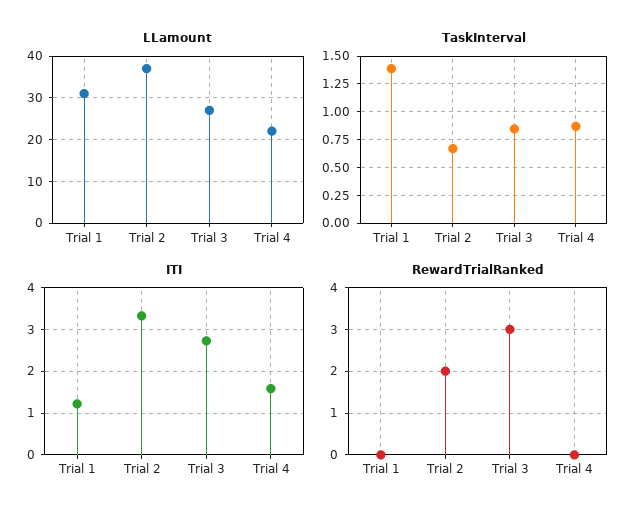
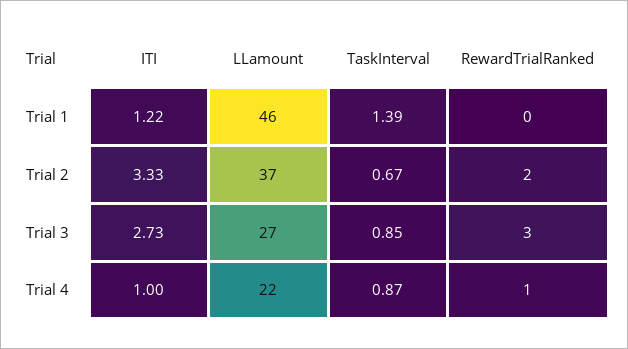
  {
    "LLamount": {
-     "Trial 1": 30,
+     "Trial 1": 46,
      "Trial 2": 37,
      "Trial 3": 27,
      "Trial 4": 22
    },
    "TaskInterval": {
      "Trial 1": 1.39,
      "Trial 2": 0.67,
      "Trial 3": 0.85,
      "Trial 4": 0.87
    },
    "ITI": {
      "Trial 1": 1.22,
      "Trial 2": 3.33,
      "Trial 3": 2.73,
-     "Trial 4": 1.6
+     "Trial 4": 1
    },
    "RewardTrialRanked": {
      "Trial 1": 0,
      "Trial 2": 2,
      "Trial 3": 3,
-     "Trial 4": 0
+     "Trial 4": 1
    }
  }

